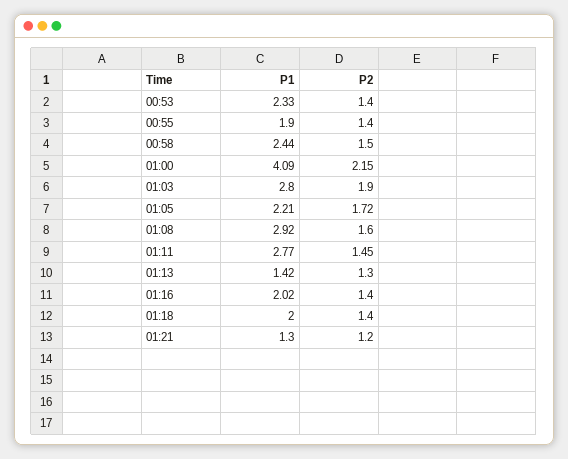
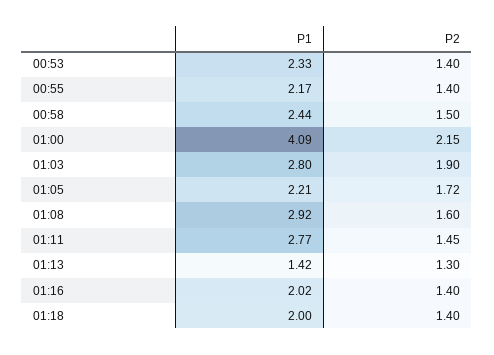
  {
    "P1": {
      "00:53": 2.33,
-     "00:55": 1.9,
+     "00:55": 2.17,
      "00:58": 2.44,
      "01:00": 4.09,
      "01:03": 2.8,
      "01:05": 2.21,
      "01:08": 2.92,
      "01:11": 2.77,
      "01:13": 1.42,
      "01:16": 2.02,
-     "01:18": 2,
+     "01:18": 2
-     "01:21": 1.3
    },
    "P2": {
      "00:53": 1.4,
      "00:55": 1.4,
      "00:58": 1.5,
      "01:00": 2.15,
      "01:03": 1.9,
      "01:05": 1.72,
      "01:08": 1.6,
      "01:11": 1.45,
      "01:13": 1.3,
      "01:16": 1.4,
-     "01:18": 1.4,
+     "01:18": 1.4
-     "01:21": 1.2
    }
  }

